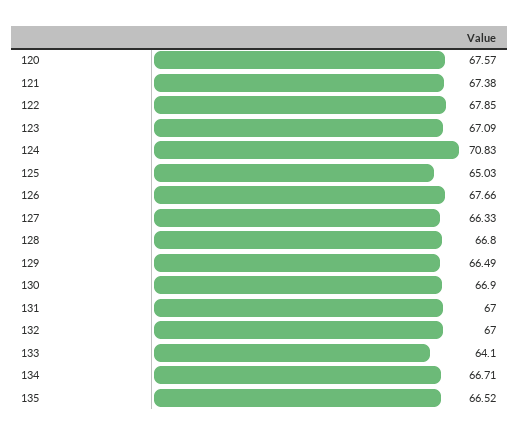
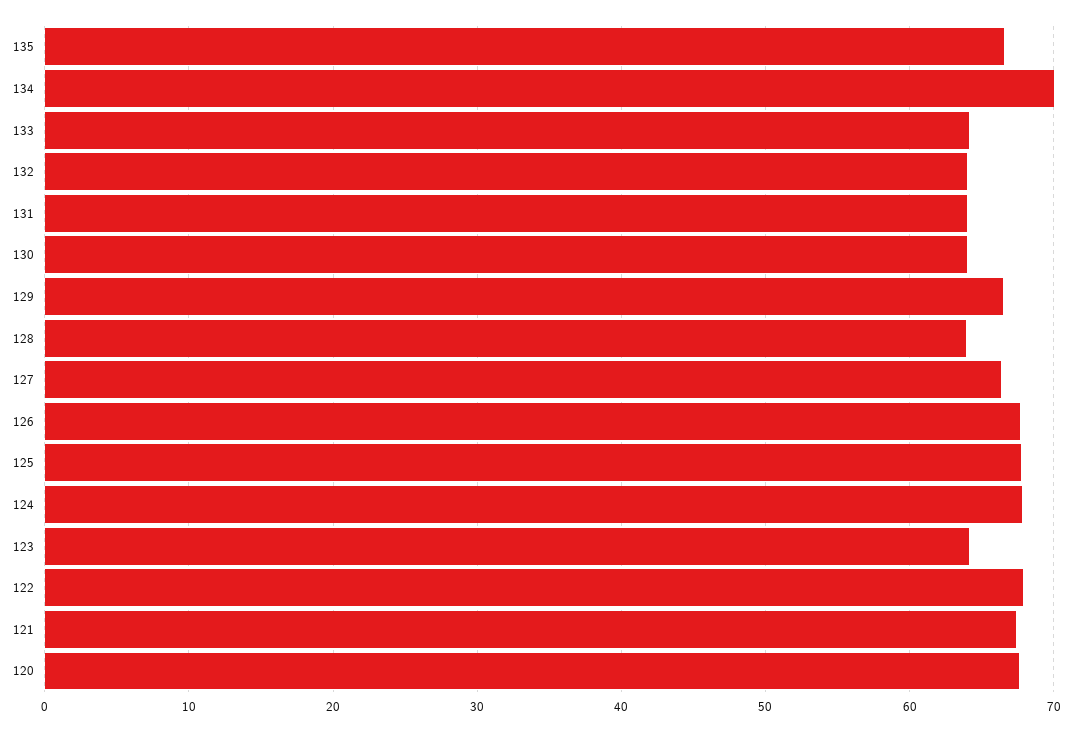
  {
    "120": 67.57,
    "121": 67.38,
    "122": 67.85,
-   "123": 67.09,
+   "123": 64,
-   "124": 70.83,
+   "124": 68,
-   "125": 65.03,
+   "125": 68,
    "126": 67.66,
    "127": 66.33,
-   "128": 66.8,
+   "128": 64,
    "129": 66.49,
-   "130": 66.9,
+   "130": 64,
-   "131": 67,
+   "131": 64,
-   "132": 67,
+   "132": 64,
    "133": 64.1,
-   "134": 66.71,
+   "134": 70,
    "135": 66.52
  }

